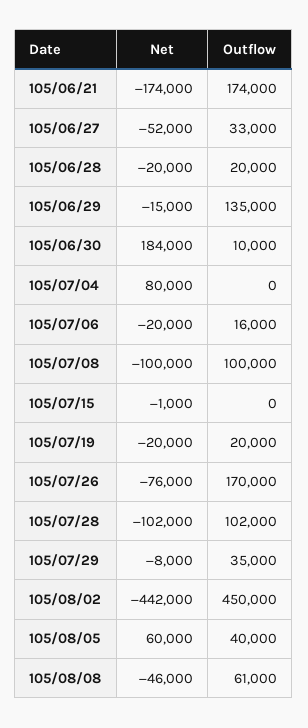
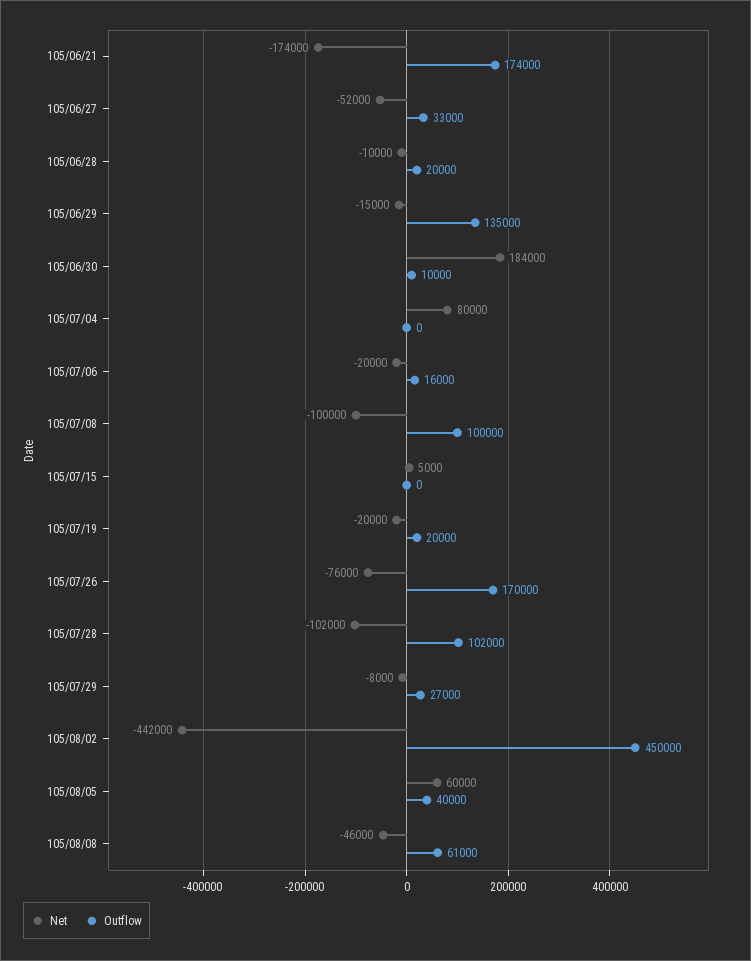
  {
    "Net": {
      "105/06/21": -174000,
      "105/06/27": -52000,
-     "105/06/28": -20000,
+     "105/06/28": -10000,
      "105/06/29": -15000,
      "105/06/30": 184000,
      "105/07/04": 80000,
      "105/07/06": -20000,
      "105/07/08": -100000,
-     "105/07/15": -1000,
+     "105/07/15": 5000,
      "105/07/19": -20000,
      "105/07/26": -76000,
      "105/07/28": -102000,
      "105/07/29": -8000,
      "105/08/02": -442000,
      "105/08/05": 60000,
      "105/08/08": -46000
    },
    "Outflow": {
      "105/06/21": 174000,
      "105/06/27": 33000,
      "105/06/28": 20000,
      "105/06/29": 135000,
      "105/06/30": 10000,
      "105/07/04": 0,
      "105/07/06": 16000,
      "105/07/08": 100000,
      "105/07/15": 0,
      "105/07/19": 20000,
      "105/07/26": 170000,
      "105/07/28": 102000,
-     "105/07/29": 35000,
+     "105/07/29": 27000,
      "105/08/02": 450000,
      "105/08/05": 40000,
      "105/08/08": 61000
    }
  }

